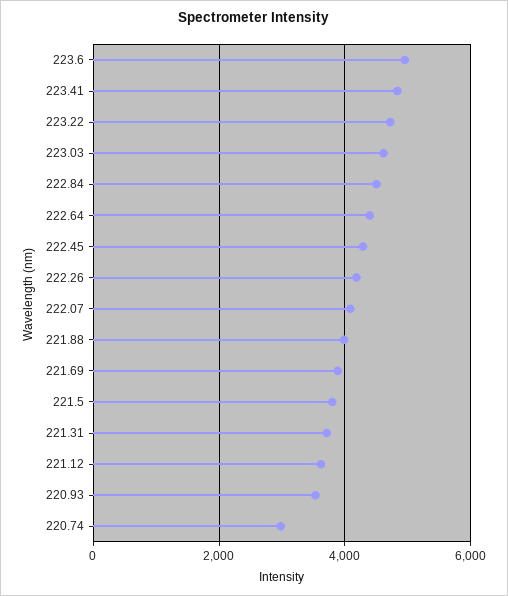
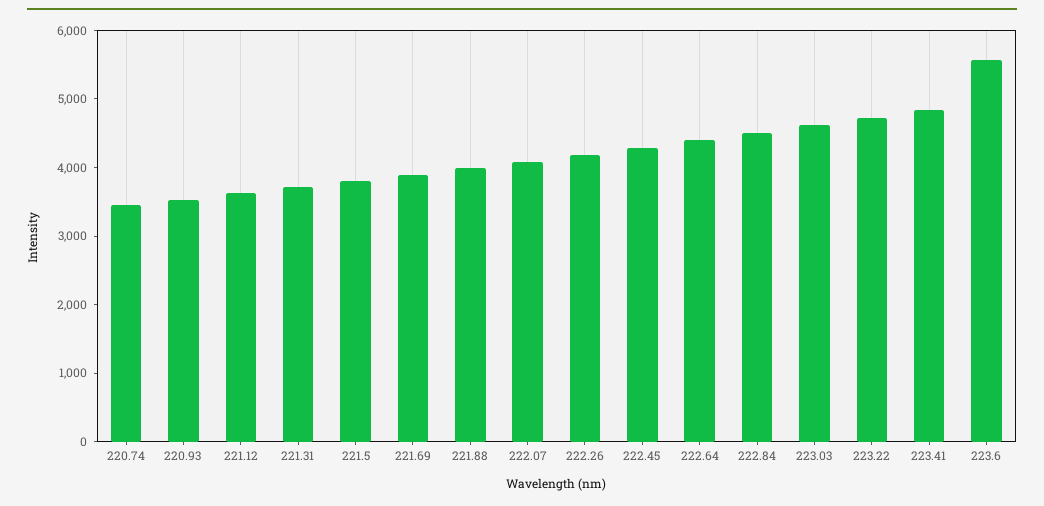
  {
-   "223.6": 5000,
+   "223.6": 5600,
    "223.41": 4800,
    "223.22": 4800,
    "223.03": 4600,
    "222.84": 4600,
    "222.64": 4400,
    "222.45": 4200,
    "222.26": 4200,
    "222.07": 4000,
    "221.88": 4000,
    "221.69": 3800,
    "221.5": 3800,
    "221.31": 3800,
    "221.12": 3600,
    "220.93": 3600,
-   "220.74": 3000
+   "220.74": 3400
  }

